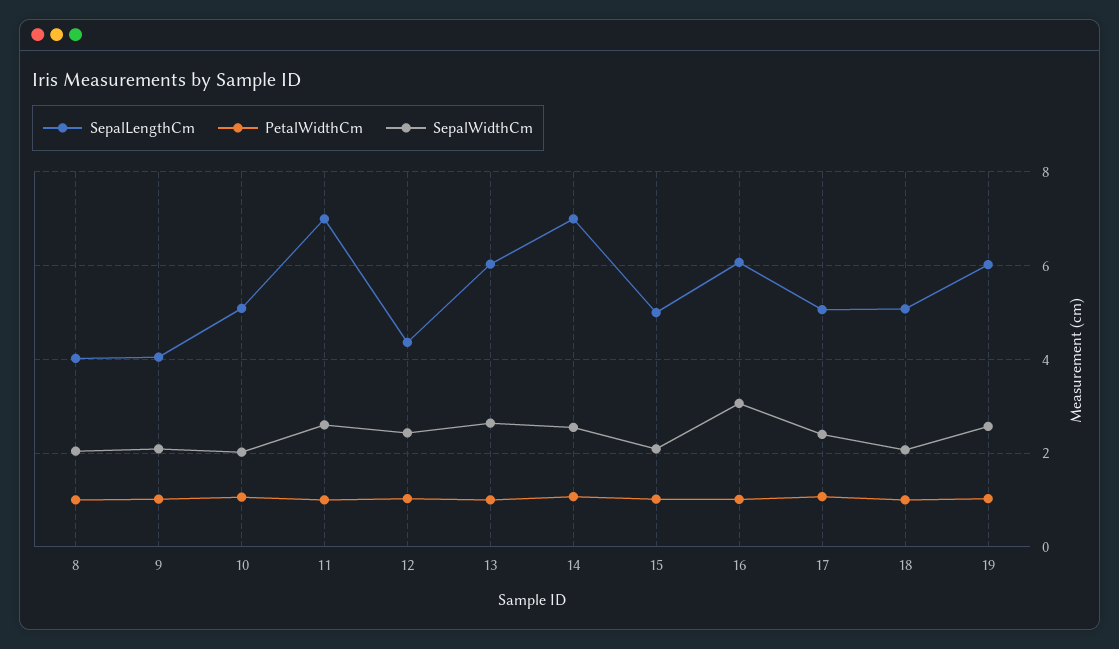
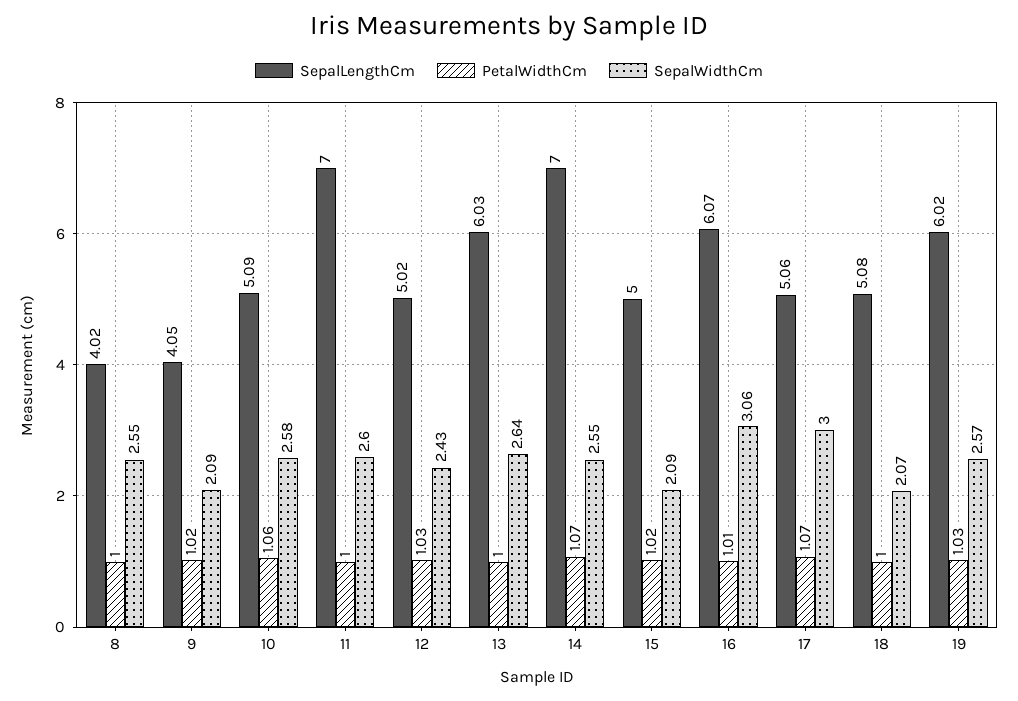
  {
    "SepalLengthCm": {
      "8": 4.02,
      "9": 4.05,
      "10": 5.09,
      "11": 7,
-     "12": 4.4,
+     "12": 5.02,
      "13": 6.03,
      "14": 7,
      "15": 5,
      "16": 6.07,
      "17": 5.06,
      "18": 5.08,
      "19": 6.02
    },
    "PetalWidthCm": {
      "8": 1,
      "9": 1.02,
      "10": 1.06,
      "11": 1,
      "12": 1.03,
      "13": 1,
      "14": 1.07,
      "15": 1.02,
      "16": 1.01,
      "17": 1.07,
      "18": 1,
      "19": 1.03
    },
    "SepalWidthCm": {
-     "8": 2,
+     "8": 2.55,
      "9": 2.09,
-     "10": 2,
+     "10": 2.58,
      "11": 2.6,
      "12": 2.43,
      "13": 2.64,
      "14": 2.55,
      "15": 2.09,
      "16": 3.06,
-     "17": 2.4,
+     "17": 3,
      "18": 2.07,
      "19": 2.57
    }
  }

